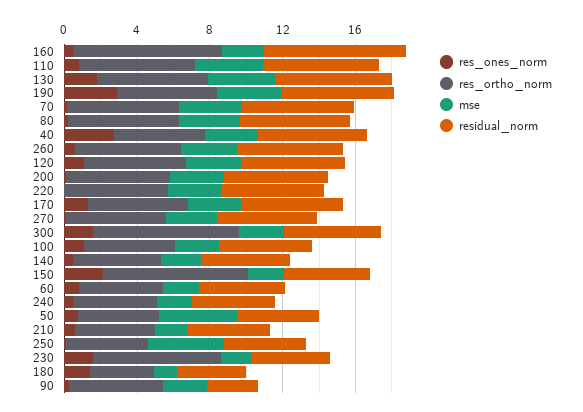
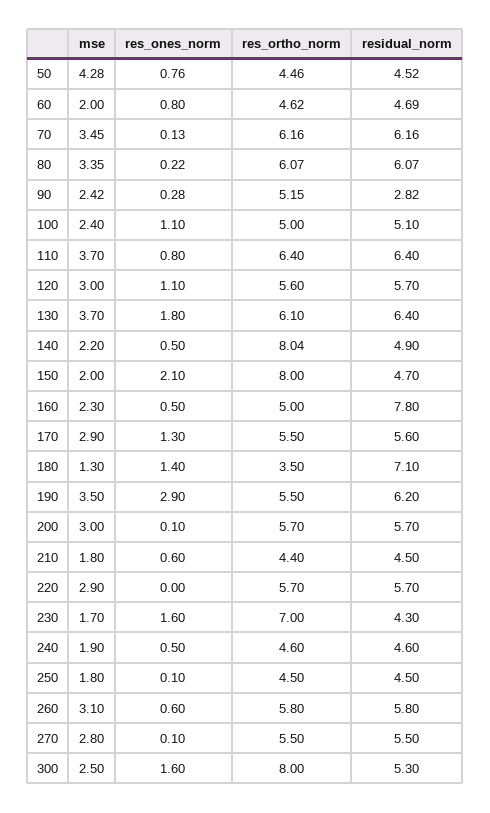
  {
    "res_ones_norm": {
      "160": 0.5,
      "110": 0.8,
      "130": 1.8,
      "190": 2.9,
      "70": 0.13,
      "80": 0.22,
-     "40": 3,
      "260": 0.6,
      "120": 1.1,
      "200": 0.1,
      "220": 0,
      "170": 1.3,
      "270": 0.1,
      "300": 1.6,
      "100": 1.1,
      "140": 0.5,
      "150": 2.1,
      "60": 0.8,
      "240": 0.5,
      "50": 0.76,
      "210": 0.6,
      "250": 0.1,
      "230": 1.6,
      "180": 1.4,
      "90": 0.28
    },
    "res_ortho_norm": {
-     "160": 8,
+     "160": 5,
      "110": 6.4,
      "130": 6.1,
      "190": 5.5,
      "70": 6.16,
      "80": 6.07,
-     "40": 5,
      "260": 5.8,
      "120": 5.6,
      "200": 5.7,
      "220": 5.7,
      "170": 5.5,
      "270": 5.5,
      "300": 8,
      "100": 5,
-     "140": 5,
+     "140": 8.04,
      "150": 8,
      "60": 4.62,
      "240": 4.6,
      "50": 4.46,
      "210": 4.4,
      "250": 4.5,
      "230": 7,
      "180": 3.5,
      "90": 5.15
    },
    "mse": {
      "160": 2.3,
      "110": 3.7,
      "130": 3.7,
      "190": 3.5,
      "70": 3.45,
      "80": 3.35,
-     "40": 3,
      "260": 3.1,
      "120": 3,
      "200": 3,
      "220": 2.9,
      "170": 2.9,
      "270": 2.8,
      "300": 2.5,
      "100": 2.4,
      "140": 2.2,
      "150": 2,
      "60": 2,
      "240": 1.9,
      "50": 4.28,
      "210": 1.8,
-     "250": 4,
+     "250": 1.8,
      "230": 1.7,
      "180": 1.3,
      "90": 2.42
    },
    "residual_norm": {
      "160": 7.8,
      "110": 6.4,
      "130": 6.4,
      "190": 6.2,
      "70": 6.16,
      "80": 6.07,
-     "40": 6,
      "260": 5.8,
      "120": 5.7,
      "200": 5.7,
      "220": 5.7,
      "170": 5.6,
      "270": 5.5,
      "300": 5.3,
      "100": 5.1,
      "140": 4.9,
      "150": 4.7,
      "60": 4.69,
      "240": 4.6,
      "50": 4.52,
      "210": 4.5,
      "250": 4.5,
      "230": 4.3,
-     "180": 4,
+     "180": 7.1,
      "90": 2.82
    }
  }

